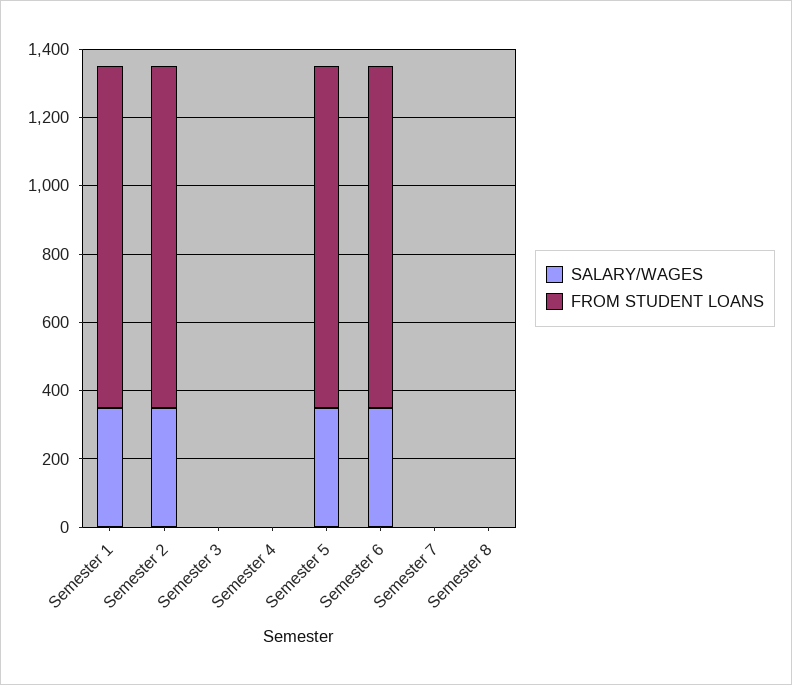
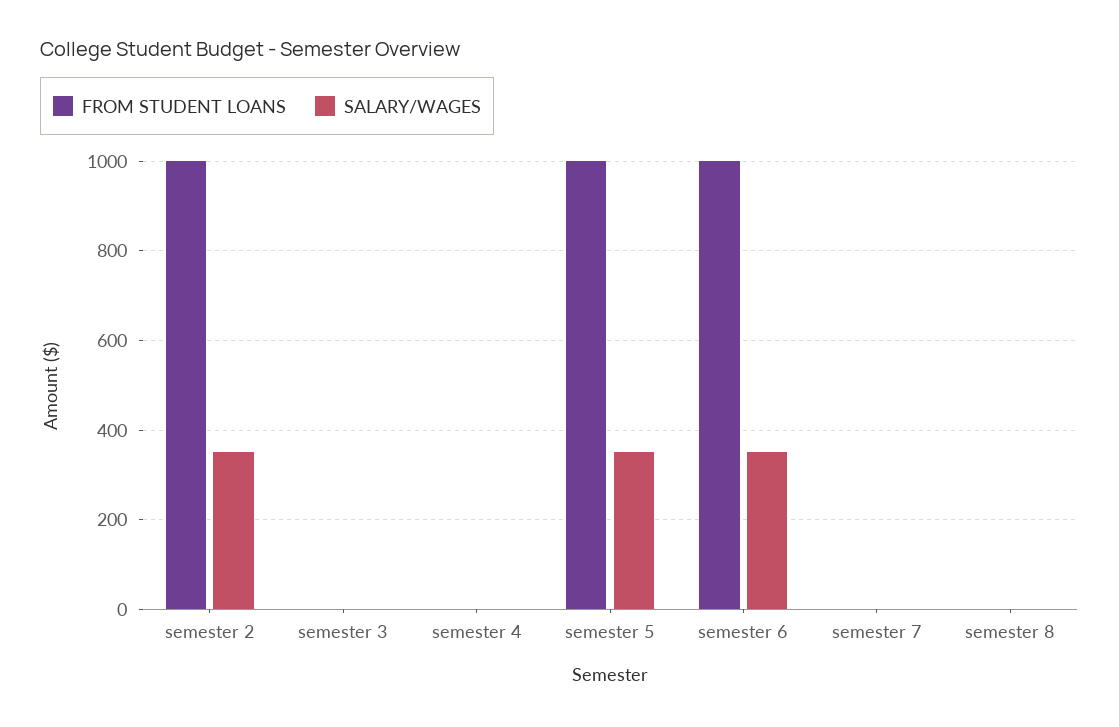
  {
    "SALARY/WAGES": {
-     "Semester 1": 350,
      "Semester 2": 360,
      "Semester 3": 0,
      "Semester 4": 0,
      "Semester 5": 360,
      "Semester 6": 360,
      "Semester 7": 0,
      "Semester 8": 0
    },
    "FROM STUDENT LOANS": {
-     "Semester 1": 1000,
      "Semester 2": 1000,
      "Semester 3": 0,
      "Semester 4": 0,
      "Semester 5": 1000,
      "Semester 6": 1000,
      "Semester 7": 0,
      "Semester 8": 0
    }
  }

